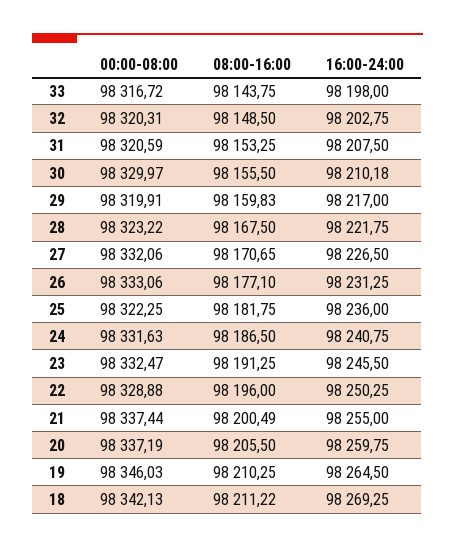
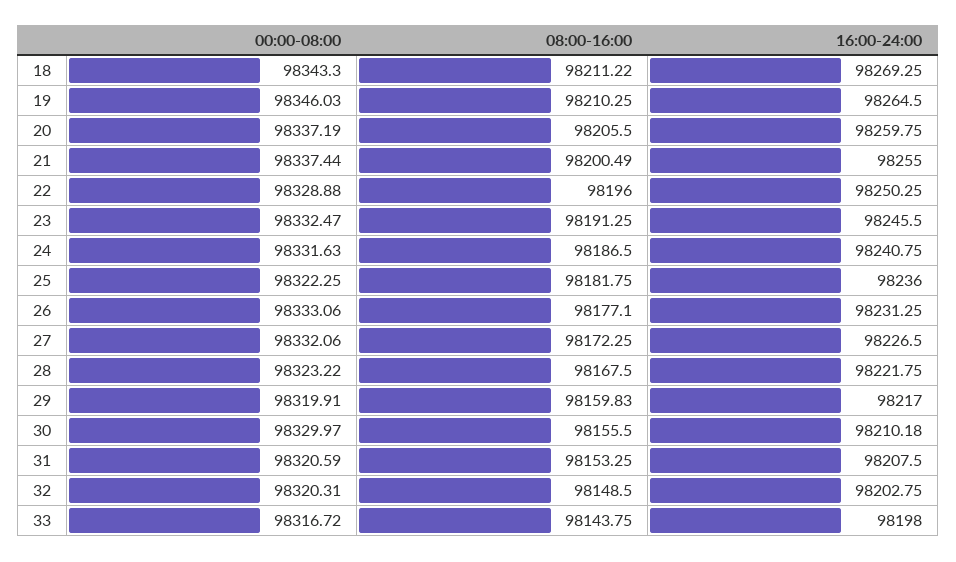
  {
    "00:00-08:00": {
      "33": 98316.72,
      "32": 98320.31,
      "31": 98320.59,
      "30": 98329.97,
      "29": 98319.91,
      "28": 98323.22,
      "27": 98332.06,
      "26": 98333.06,
      "25": 98322.25,
      "24": 98331.63,
      "23": 98332.47,
      "22": 98328.88,
      "21": 98337.44,
      "20": 98337.19,
      "19": 98346.03,
-     "18": 98342.13
+     "18": 98343.3
    },
    "08:00-16:00": {
      "33": 98143.75,
      "32": 98148.5,
      "31": 98153.25,
      "30": 98155.5,
      "29": 98159.83,
      "28": 98167.5,
-     "27": 98170.65,
+     "27": 98172.25,
      "26": 98177.1,
      "25": 98181.75,
      "24": 98186.5,
      "23": 98191.25,
      "22": 98196,
      "21": 98200.49,
      "20": 98205.5,
      "19": 98210.25,
      "18": 98211.22
    },
    "16:00-24:00": {
      "33": 98198,
      "32": 98202.75,
      "31": 98207.5,
      "30": 98210.18,
      "29": 98217,
      "28": 98221.75,
      "27": 98226.5,
      "26": 98231.25,
      "25": 98236,
      "24": 98240.75,
      "23": 98245.5,
      "22": 98250.25,
      "21": 98255,
      "20": 98259.75,
      "19": 98264.5,
      "18": 98269.25
    }
  }

